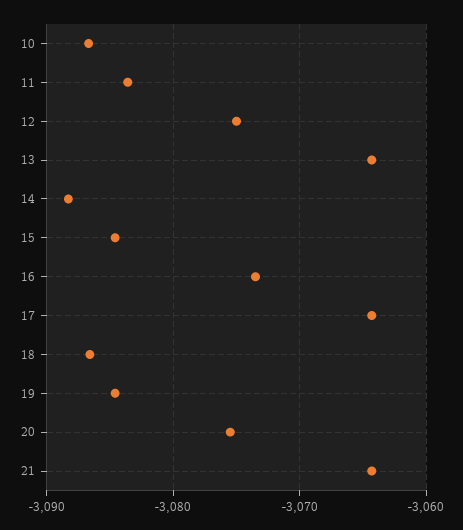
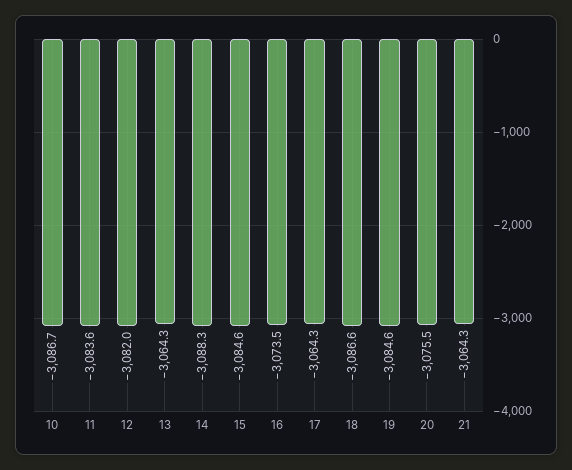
  {
    "10": -3086.7,
    "11": -3083.6,
-   "12": -3075,
+   "12": -3082,
    "13": -3064.3,
    "14": -3088.3,
    "15": -3084.6,
    "16": -3073.5,
    "17": -3064.3,
    "18": -3086.6,
    "19": -3084.6,
    "20": -3075.5,
    "21": -3064.3
  }

